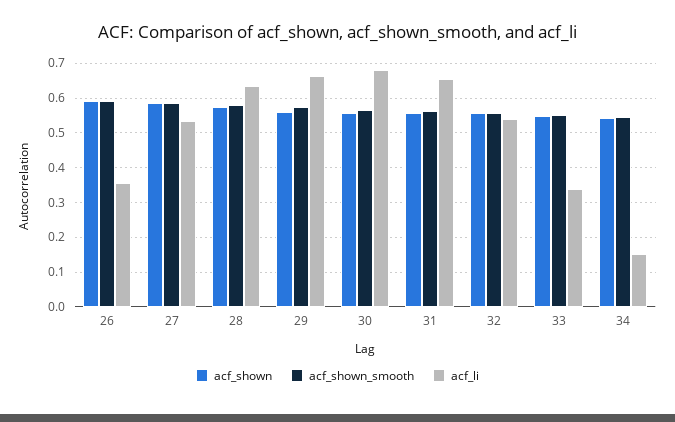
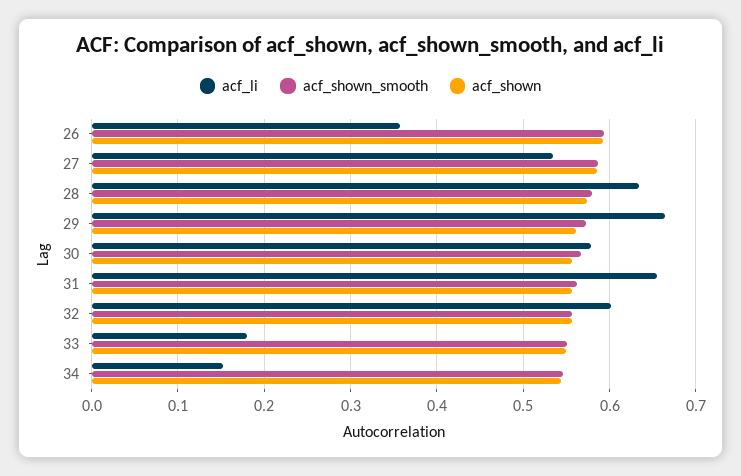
  {
    "acf_shown": {
      "26": 0.59,
      "27": 0.59,
      "28": 0.57,
      "29": 0.56,
      "30": 0.56,
      "31": 0.56,
      "32": 0.56,
      "33": 0.55,
      "34": 0.54
    },
    "acf_shown_smooth": {
      "26": 0.59,
      "27": 0.59,
      "28": 0.58,
      "29": 0.57,
      "30": 0.57,
      "31": 0.56,
      "32": 0.56,
      "33": 0.55,
      "34": 0.55
    },
    "acf_li": {
      "26": 0.36,
      "27": 0.53,
      "28": 0.63,
      "29": 0.66,
-     "30": 0.68,
+     "30": 0.58,
      "31": 0.66,
-     "32": 0.54,
+     "32": 0.6,
-     "33": 0.34,
+     "33": 0.18,
      "34": 0.15
    }
  }

